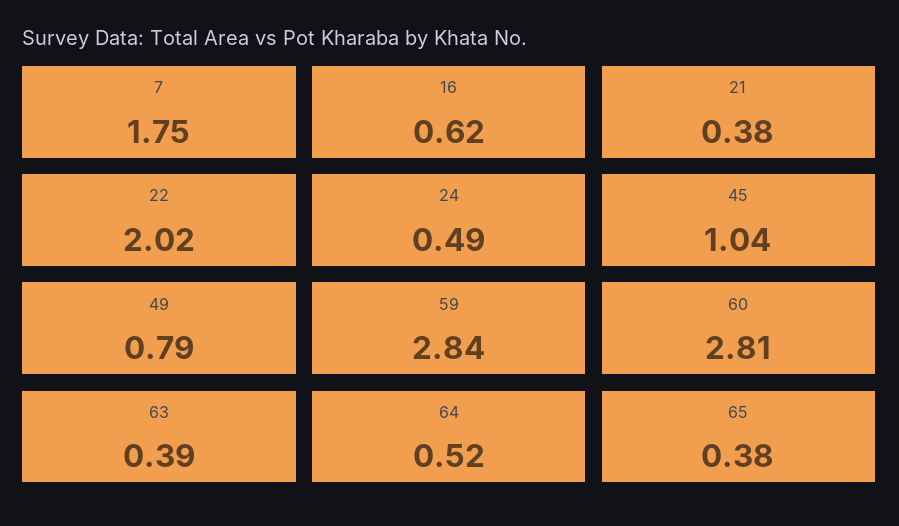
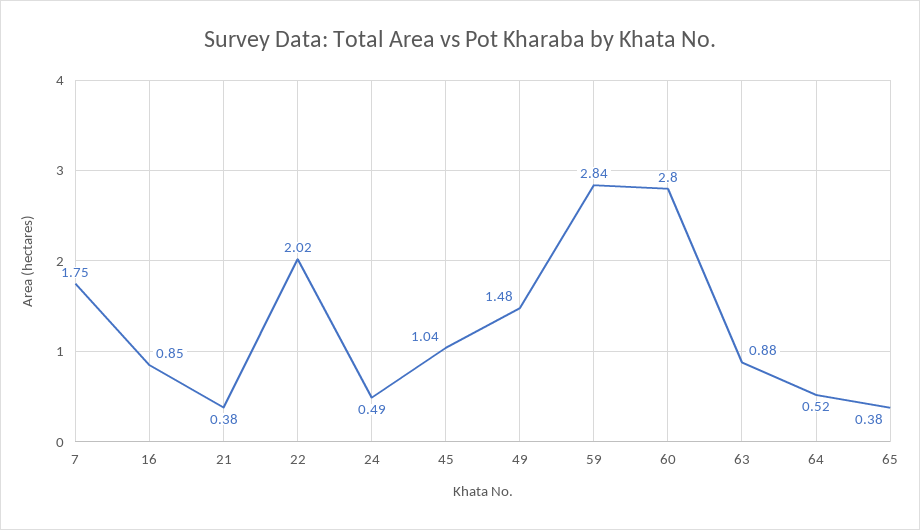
  {
    "7": 1.75,
-   "16": 0.62,
+   "16": 0.85,
    "21": 0.38,
    "22": 2.02,
    "24": 0.49,
    "45": 1.04,
-   "49": 0.79,
+   "49": 1.48,
    "59": 2.84,
-   "60": 2.81,
+   "60": 2.8,
-   "63": 0.39,
+   "63": 0.88,
    "64": 0.52,
    "65": 0.38
  }

